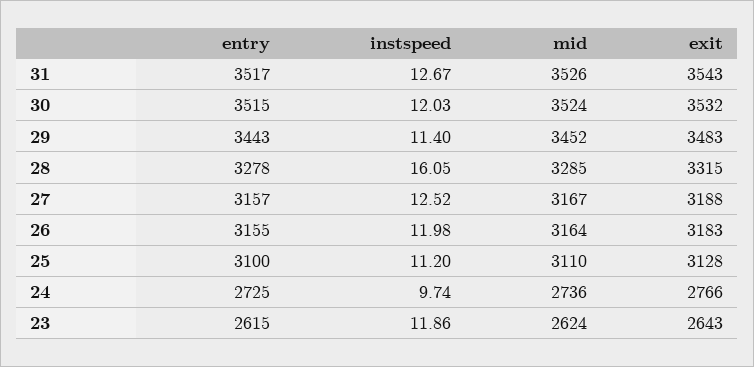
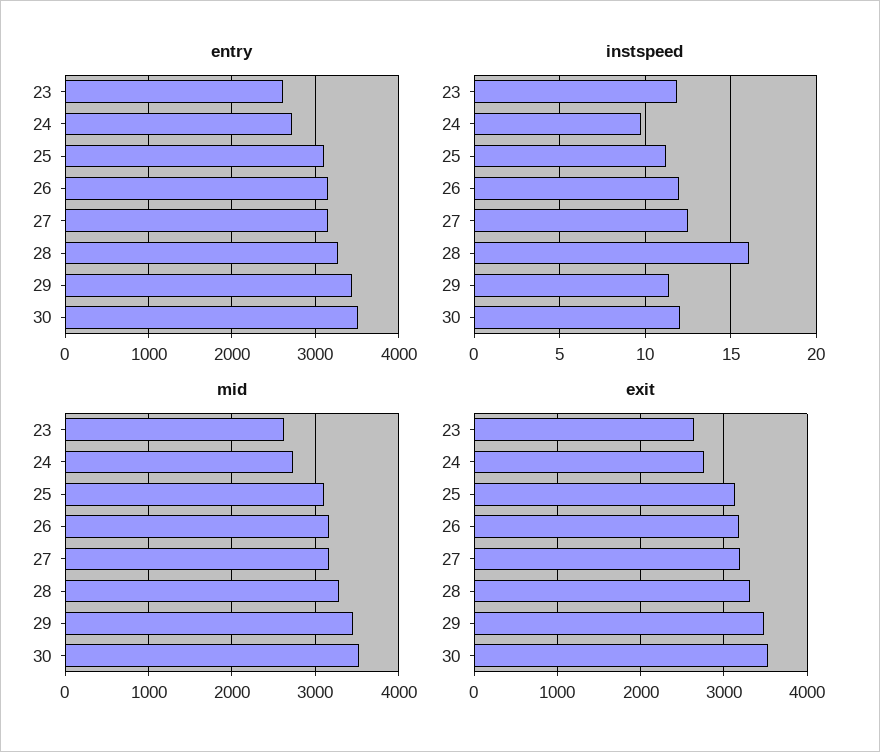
  {
    "entry": {
-     "31": 3517,
      "30": 3515,
      "29": 3443,
      "28": 3278,
      "27": 3157,
      "26": 3155,
      "25": 3100,
      "24": 2725,
      "23": 2615
    },
    "instspeed": {
-     "31": 12.67,
      "30": 12.03,
      "29": 11.4,
      "28": 16.05,
      "27": 12.52,
      "26": 11.98,
      "25": 11.2,
      "24": 9.74,
      "23": 11.86
    },
    "mid": {
-     "31": 3526,
      "30": 3524,
      "29": 3452,
      "28": 3285,
      "27": 3167,
      "26": 3164,
      "25": 3110,
      "24": 2736,
      "23": 2624
    },
    "exit": {
-     "31": 3543,
      "30": 3532,
      "29": 3483,
      "28": 3315,
      "27": 3188,
      "26": 3183,
      "25": 3128,
      "24": 2766,
      "23": 2643
    }
  }

